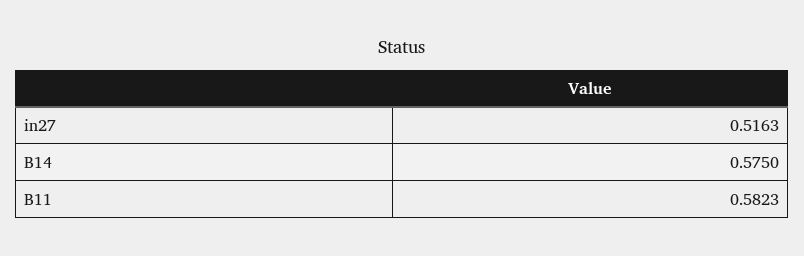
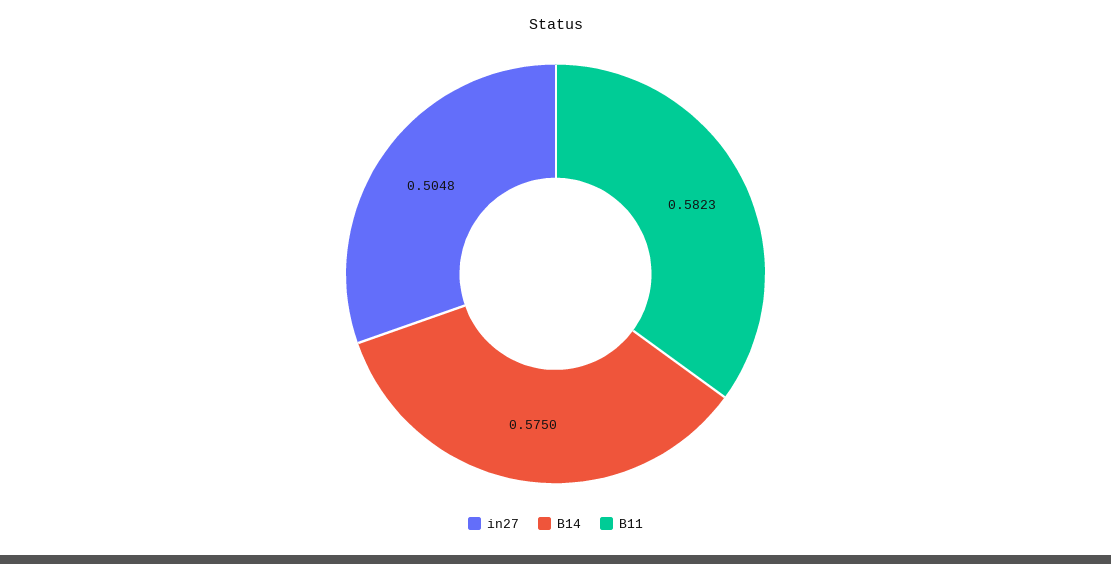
  {
-   "in27": 0.5163,
+   "in27": 0.5048,
    "B14": 0.575,
    "B11": 0.5823
  }

